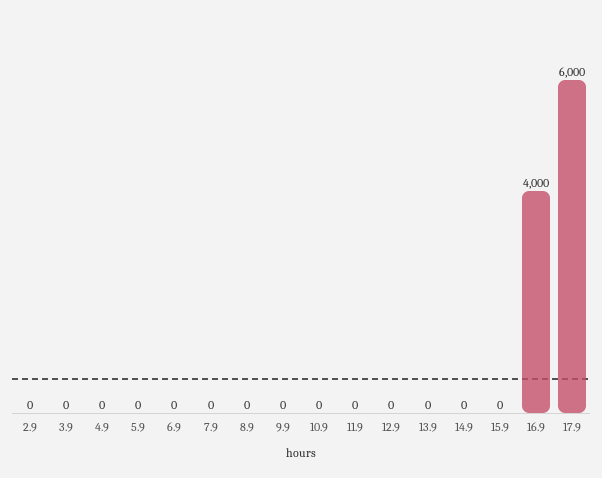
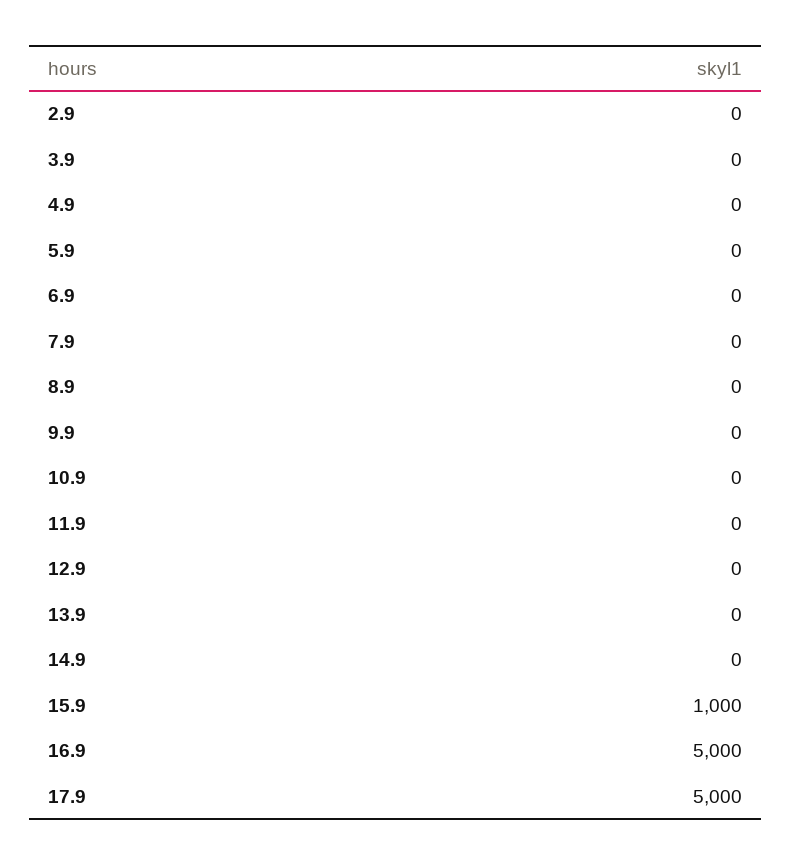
  {
    "2.9": 0,
    "3.9": 0,
    "4.9": 0,
    "5.9": 0,
    "6.9": 0,
    "7.9": 0,
    "8.9": 0,
    "9.9": 0,
    "10.9": 0,
    "11.9": 0,
    "12.9": 0,
    "13.9": 0,
    "14.9": 0,
-   "15.9": 0,
+   "15.9": 1000,
-   "16.9": 4000,
+   "16.9": 5000,
-   "17.9": 6000
+   "17.9": 5000
  }

